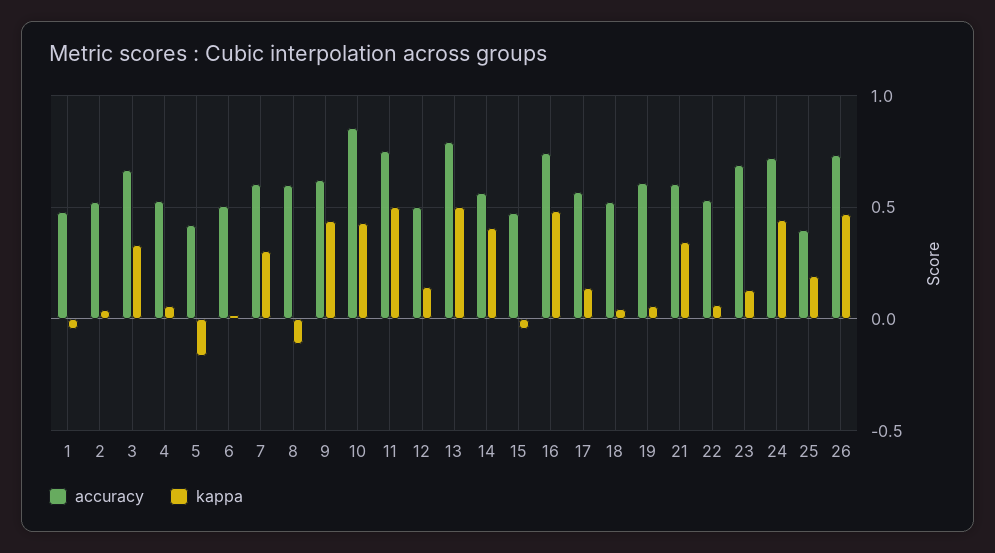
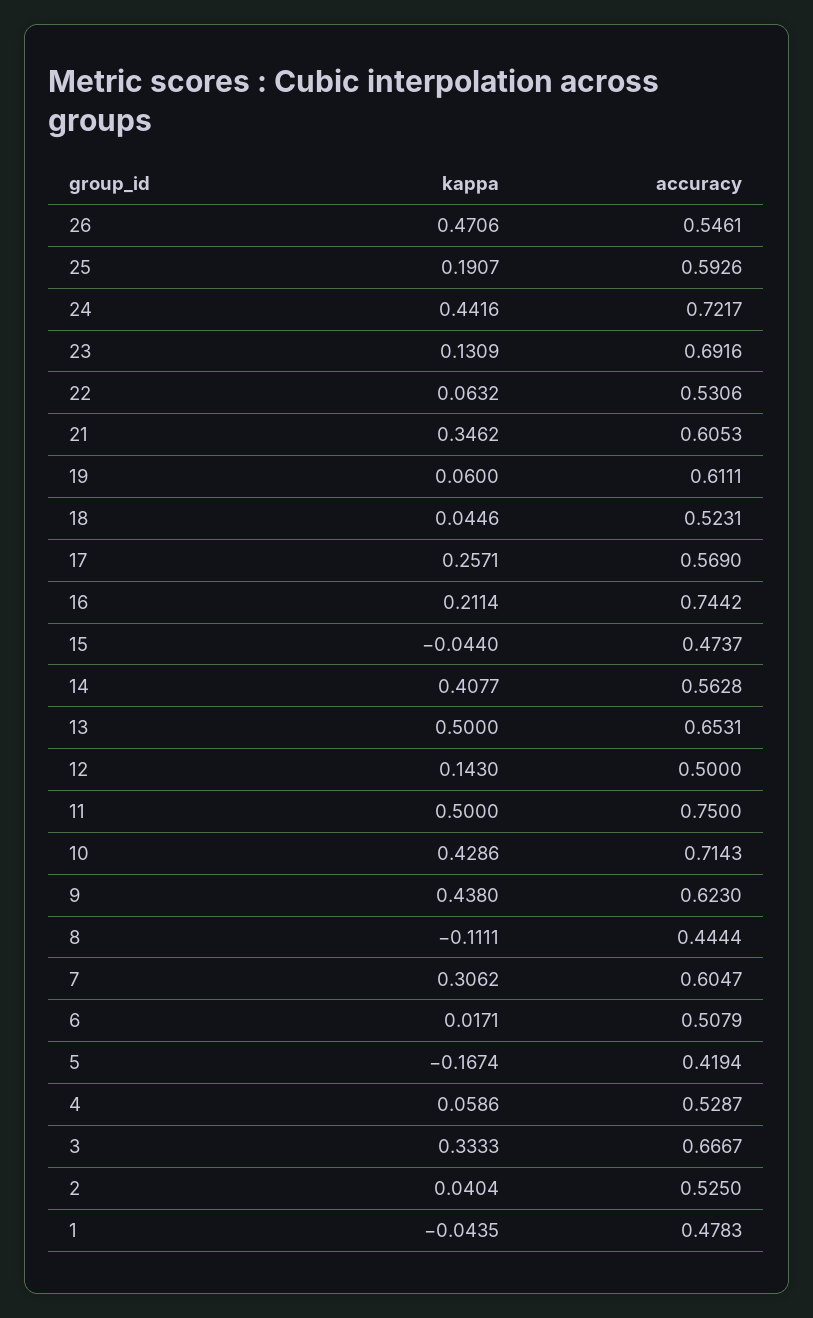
  {
    "accuracy": {
      "1": 0.4783,
      "2": 0.525,
      "3": 0.6667,
      "4": 0.5287,
      "5": 0.4194,
      "6": 0.5079,
      "7": 0.6047,
-     "8": 0.6,
+     "8": 0.4444,
      "9": 0.623,
-     "10": 0.85,
+     "10": 0.7143,
      "11": 0.75,
      "12": 0.5,
-     "13": 0.8,
+     "13": 0.6531,
      "14": 0.5628,
      "15": 0.4737,
      "16": 0.7442,
      "17": 0.569,
      "18": 0.5231,
      "19": 0.6111,
      "21": 0.6053,
      "22": 0.5306,
      "23": 0.6916,
      "24": 0.7217,
-     "25": 0.4,
+     "25": 0.5926,
-     "26": 0.75
+     "26": 0.5461
    },
    "kappa": {
      "1": -0.0435,
      "2": 0.0404,
      "3": 0.3333,
      "4": 0.0586,
      "5": -0.1674,
      "6": 0.0171,
      "7": 0.3062,
      "8": -0.1111,
      "9": 0.438,
      "10": 0.4286,
      "11": 0.5,
      "12": 0.143,
      "13": 0.5,
      "14": 0.4077,
      "15": -0.044,
-     "16": 0.5,
+     "16": 0.2114,
-     "17": 0.15,
+     "17": 0.2571,
      "18": 0.0446,
      "19": 0.06,
      "21": 0.3462,
      "22": 0.0632,
      "23": 0.1309,
      "24": 0.4416,
      "25": 0.1907,
      "26": 0.4706
    }
  }

